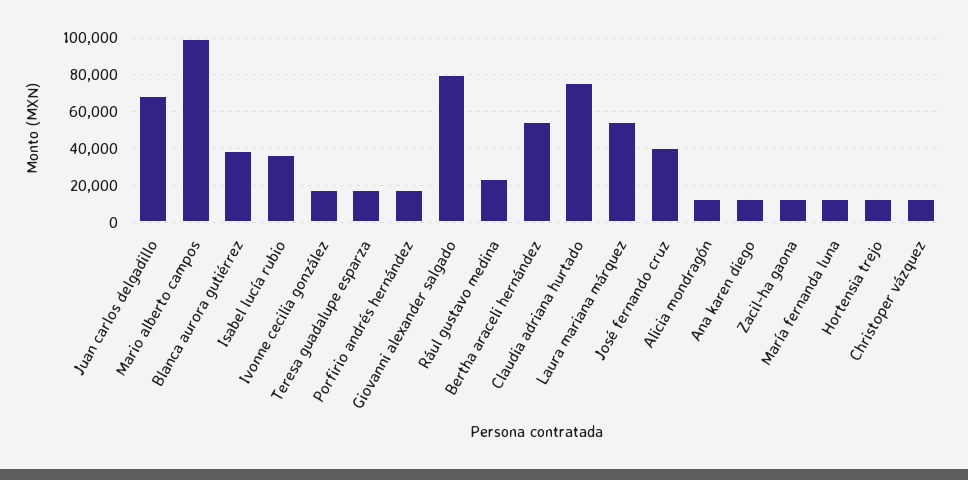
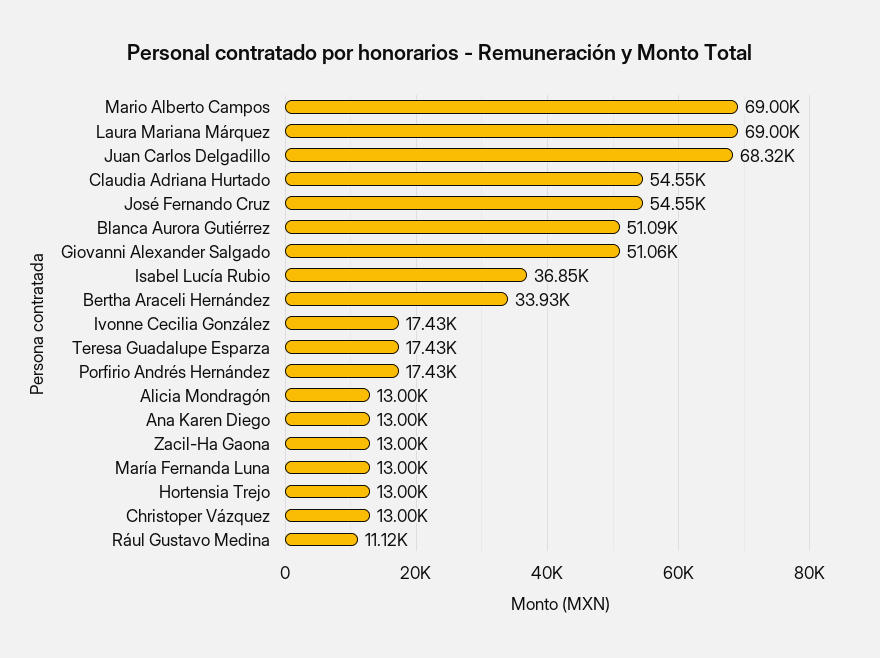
  {
    "Juan carlos delgadillo": 68320,
-   "Mario alberto campos": 100000,
+   "Mario alberto campos": 69000,
-   "Blanca aurora gutiérrez": 40000,
+   "Blanca aurora gutiérrez": 51090,
    "Isabel lucía rubio": 36850,
    "Ivonne cecilia gonzález": 17430,
    "Teresa guadalupe esparza": 17430,
    "Porfirio andrés hernández": 17430,
-   "Giovanni alexander salgado": 80000,
+   "Giovanni alexander salgado": 51060,
-   "Rául gustavo medina": 25000,
+   "Rául gustavo medina": 11120,
-   "Bertha araceli hernández": 55000,
+   "Bertha araceli hernández": 33930,
-   "Claudia adriana hurtado": 75000,
+   "Claudia adriana hurtado": 54550,
-   "Laura mariana márquez": 55000,
+   "Laura mariana márquez": 69000,
-   "José fernando cruz": 40000,
+   "José fernando cruz": 54550,
    "Alicia mondragón": 13000,
    "Ana karen diego": 13000,
    "Zacil-ha gaona": 13000,
    "María fernanda luna": 13000,
    "Hortensia trejo": 13000,
    "Christoper vázquez": 13000
  }

